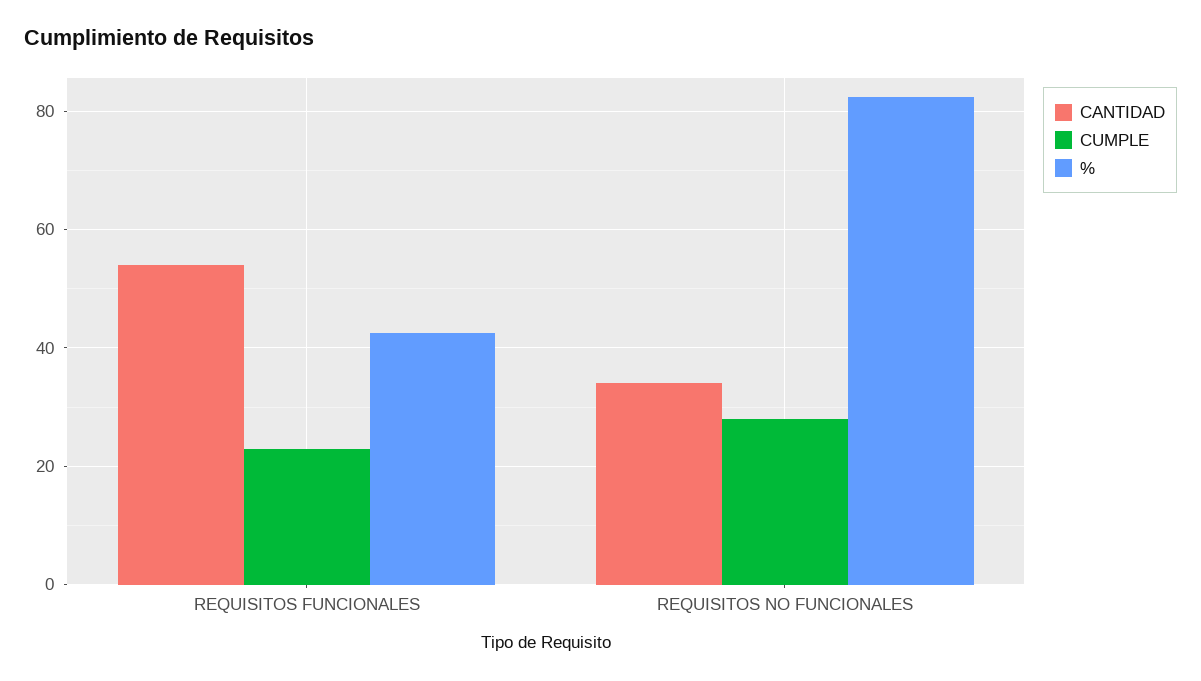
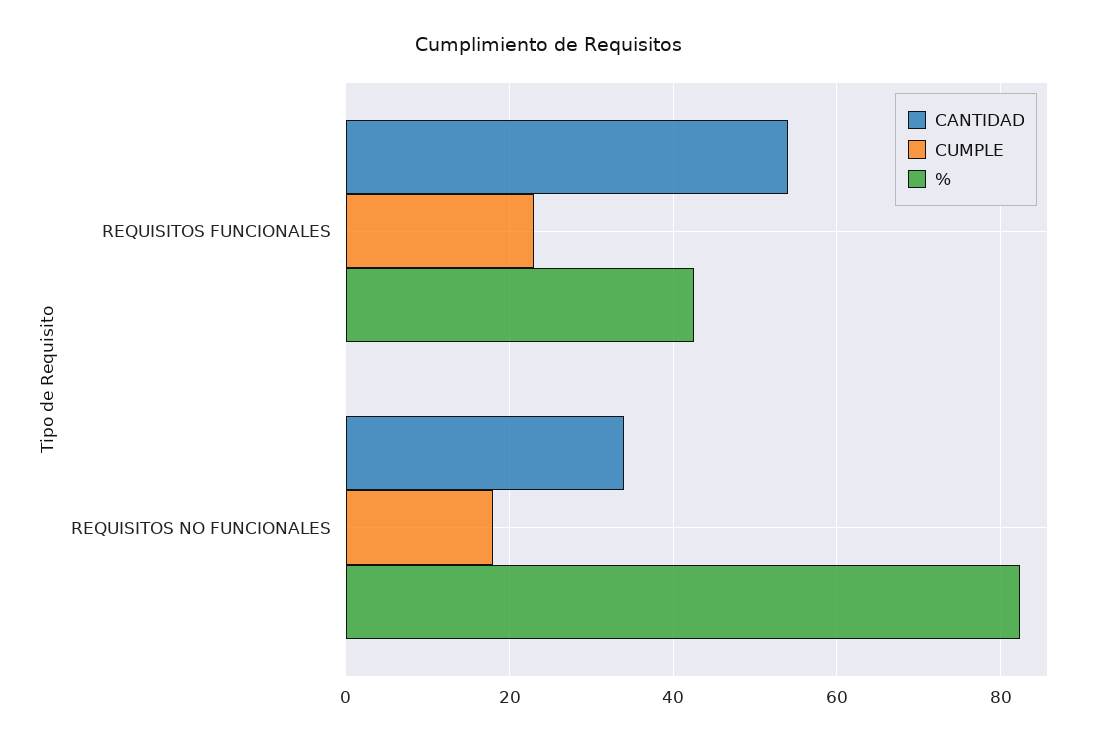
  {
    "CANTIDAD": {
      "REQUISITOS FUNCIONALES": 54,
      "REQUISITOS NO FUNCIONALES": 34
    },
    "CUMPLE": {
      "REQUISITOS FUNCIONALES": 24,
-     "REQUISITOS NO FUNCIONALES": 28
+     "REQUISITOS NO FUNCIONALES": 18
    },
    "%": {
      "REQUISITOS FUNCIONALES": 42,
      "REQUISITOS NO FUNCIONALES": 82
    }
  }

